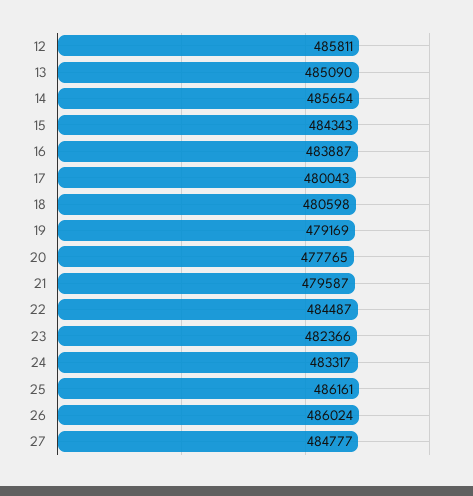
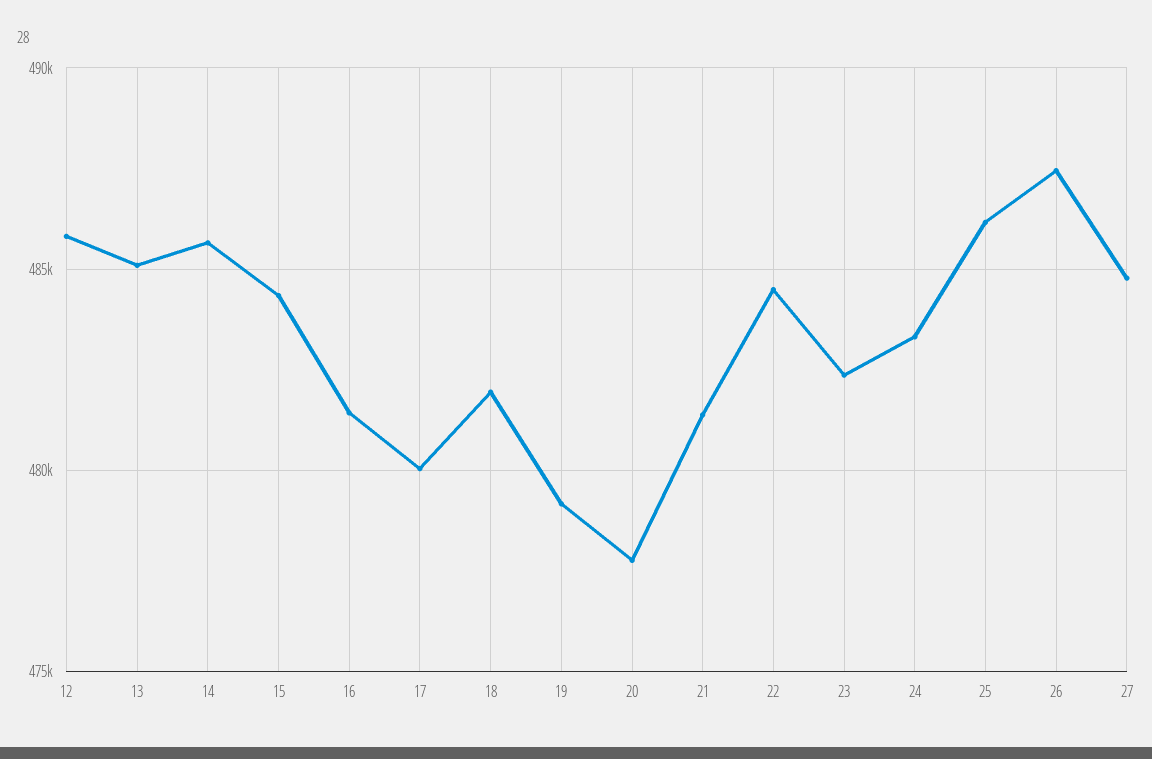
  {
    "12": 485811,
    "13": 485090,
    "14": 485654,
    "15": 484343,
-   "16": 483887,
+   "16": 481500,
    "17": 480043,
-   "18": 480598,
+   "18": 482000,
    "19": 479169,
    "20": 477765,
-   "21": 479587,
+   "21": 481500,
    "22": 484487,
    "23": 482366,
    "24": 483317,
    "25": 486161,
-   "26": 486024,
+   "26": 487500,
    "27": 484777
  }

